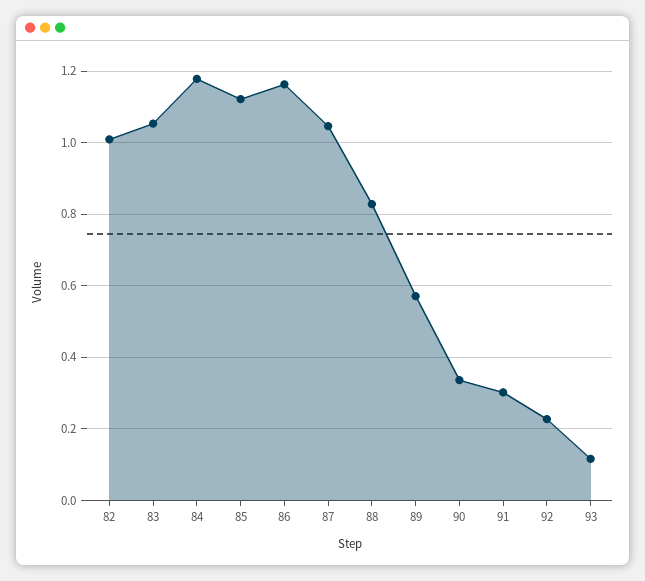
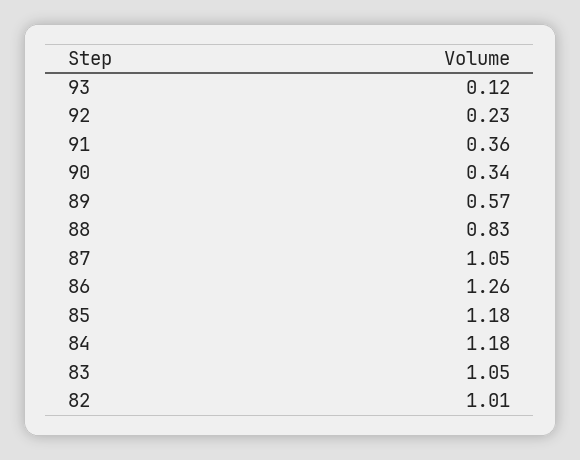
  {
    "82": 1.01,
    "83": 1.05,
    "84": 1.18,
-   "85": 1.12,
+   "85": 1.18,
-   "86": 1.16,
+   "86": 1.26,
    "87": 1.05,
    "88": 0.83,
    "89": 0.57,
    "90": 0.34,
-   "91": 0.3,
+   "91": 0.36,
    "92": 0.23,
    "93": 0.12
  }

